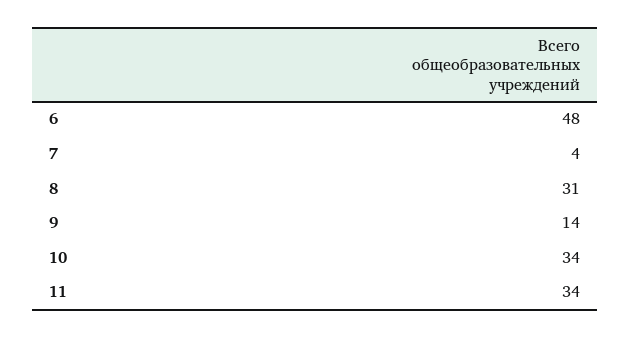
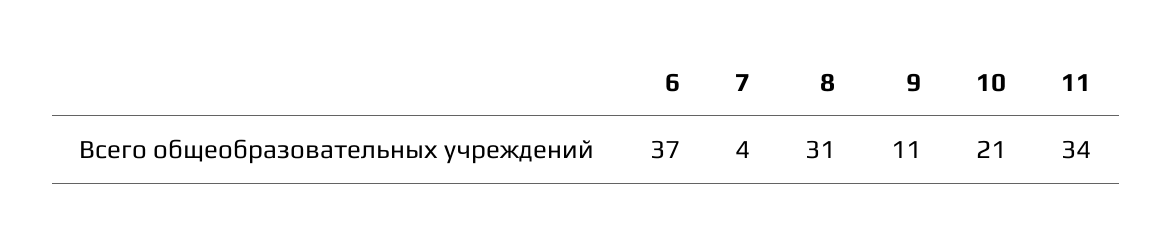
  {
-   "6": 48,
+   "6": 37,
    "7": 4,
    "8": 31,
-   "9": 14,
+   "9": 11,
-   "10": 34,
+   "10": 21,
    "11": 34
  }

